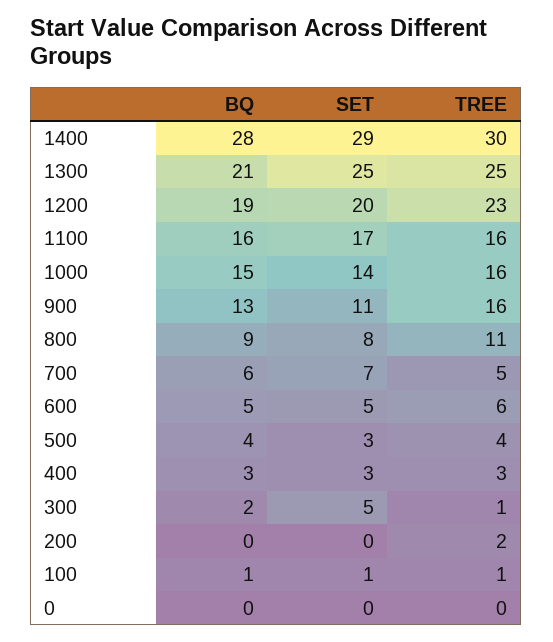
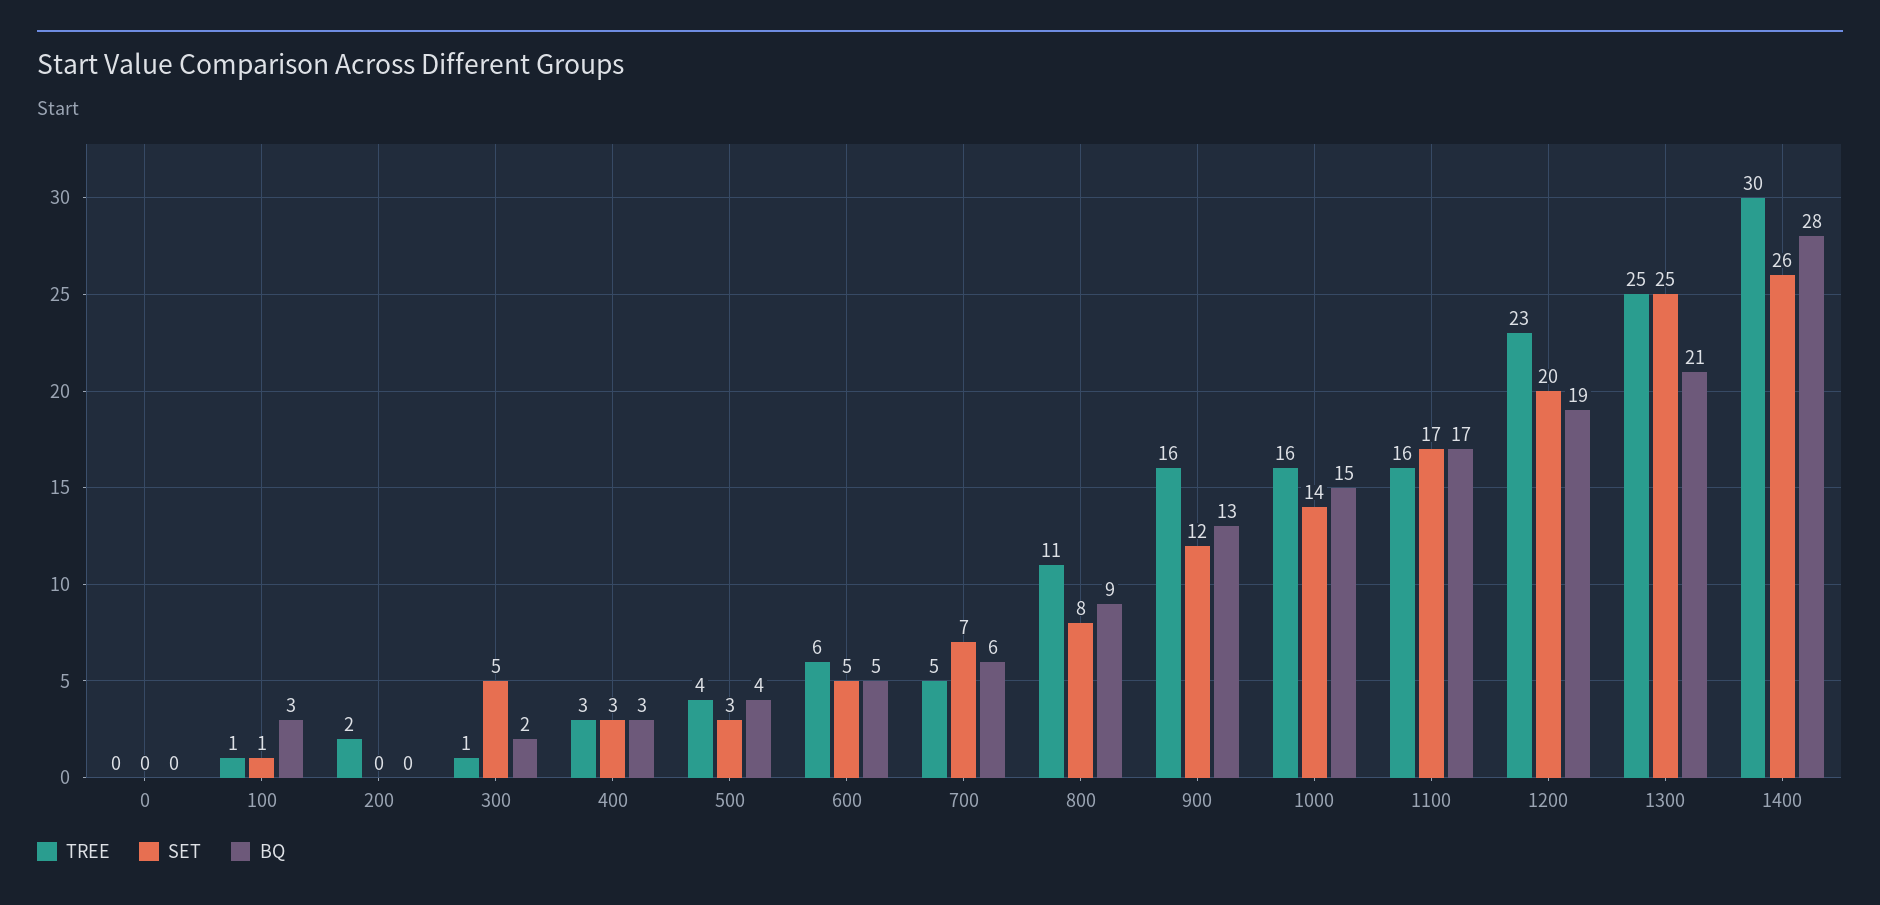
  {
    "BQ": {
      "1400": 28,
      "1300": 21,
      "1200": 19,
-     "1100": 16,
+     "1100": 17,
      "1000": 15,
      "900": 13,
      "800": 9,
      "700": 6,
      "600": 5,
      "500": 4,
      "400": 3,
      "300": 2,
      "200": 0,
-     "100": 1,
+     "100": 3,
      "0": 0
    },
    "SET": {
-     "1400": 29,
+     "1400": 26,
      "1300": 25,
      "1200": 20,
      "1100": 17,
      "1000": 14,
-     "900": 11,
+     "900": 12,
      "800": 8,
      "700": 7,
      "600": 5,
      "500": 3,
      "400": 3,
      "300": 5,
      "200": 0,
      "100": 1,
      "0": 0
    },
    "TREE": {
      "1400": 30,
      "1300": 25,
      "1200": 23,
      "1100": 16,
      "1000": 16,
      "900": 16,
      "800": 11,
      "700": 5,
      "600": 6,
      "500": 4,
      "400": 3,
      "300": 1,
      "200": 2,
      "100": 1,
      "0": 0
    }
  }

